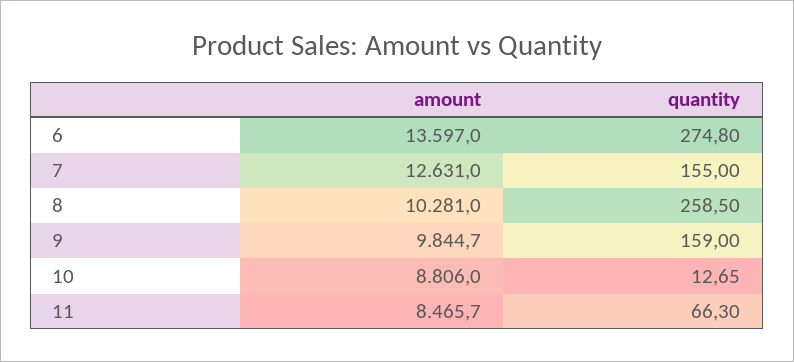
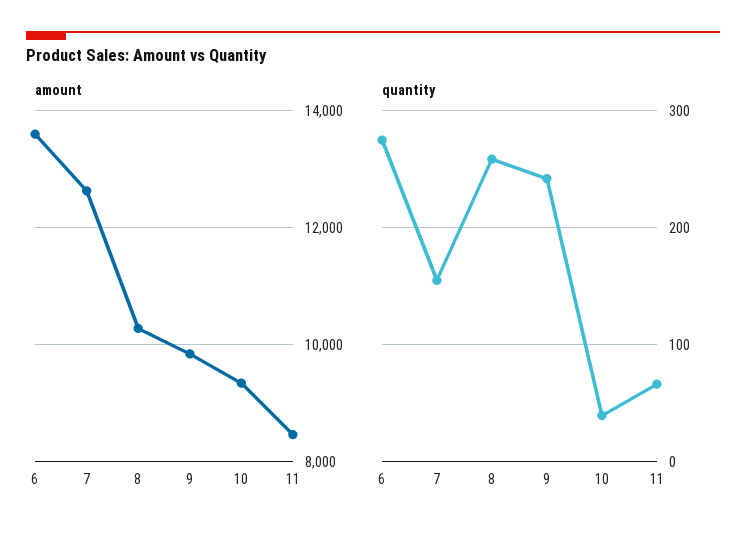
  {
    "amount": {
      "6": 13597,
      "7": 12631,
      "8": 10281,
      "9": 9844.7,
-     "10": 8806,
+     "10": 9400,
      "11": 8465.7
    },
    "quantity": {
      "6": 274.8,
      "7": 155,
      "8": 258.5,
-     "9": 159,
+     "9": 240,
-     "10": 12.65,
+     "10": 40,
      "11": 66.3
    }
  }

